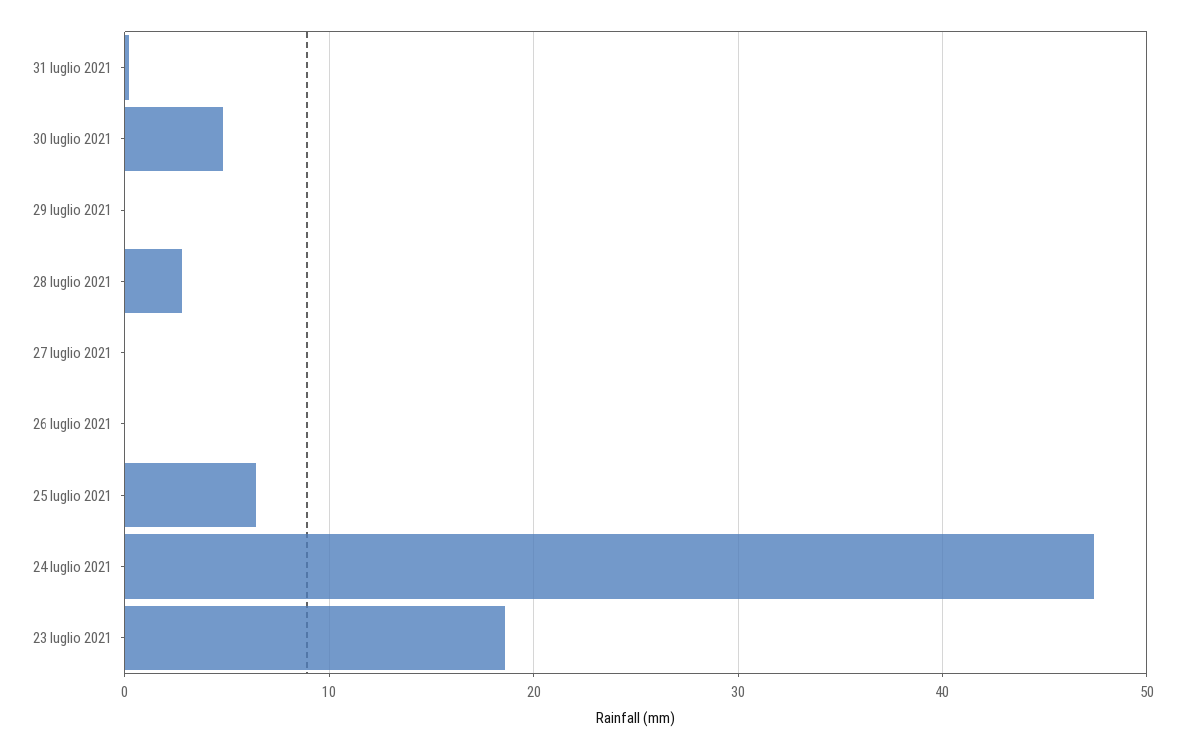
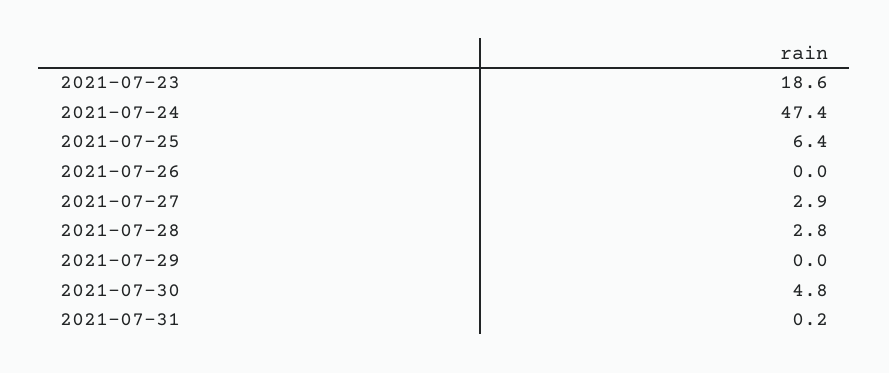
  {
    "31 luglio 2021": 0.2,
    "30 luglio 2021": 4.8,
    "29 luglio 2021": 0,
    "28 luglio 2021": 2.8,
-   "27 luglio 2021": 0,
+   "27 luglio 2021": 2.9,
    "26 luglio 2021": 0,
    "25 luglio 2021": 6.4,
    "24 luglio 2021": 47.4,
    "23 luglio 2021": 18.6
  }

